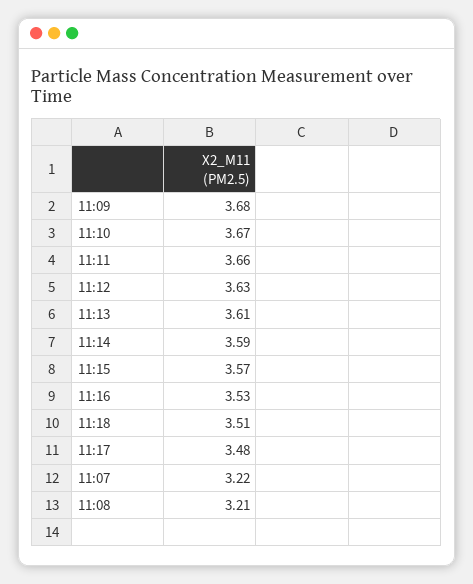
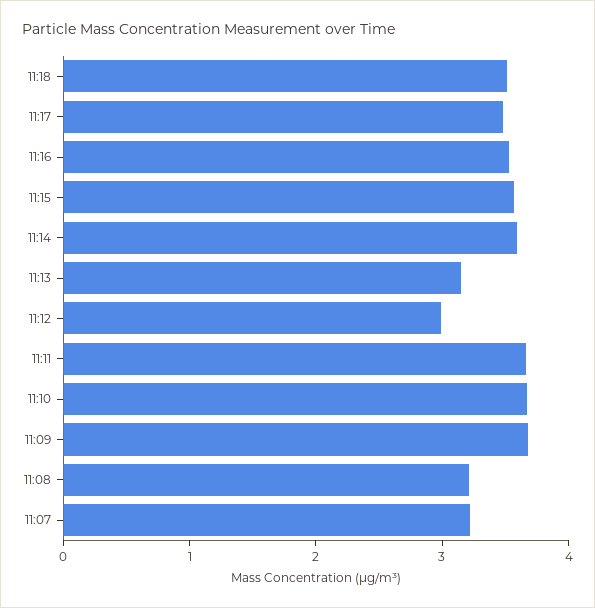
  {
    "11:09": 3.68,
    "11:10": 3.67,
    "11:11": 3.66,
-   "11:12": 3.63,
+   "11:12": 3,
-   "11:13": 3.61,
+   "11:13": 3.2,
    "11:14": 3.59,
    "11:15": 3.57,
    "11:16": 3.53,
    "11:18": 3.51,
    "11:17": 3.48,
    "11:07": 3.22,
    "11:08": 3.21
  }

